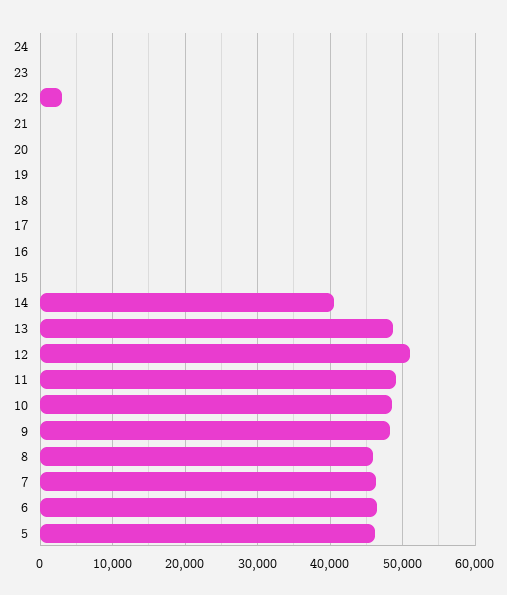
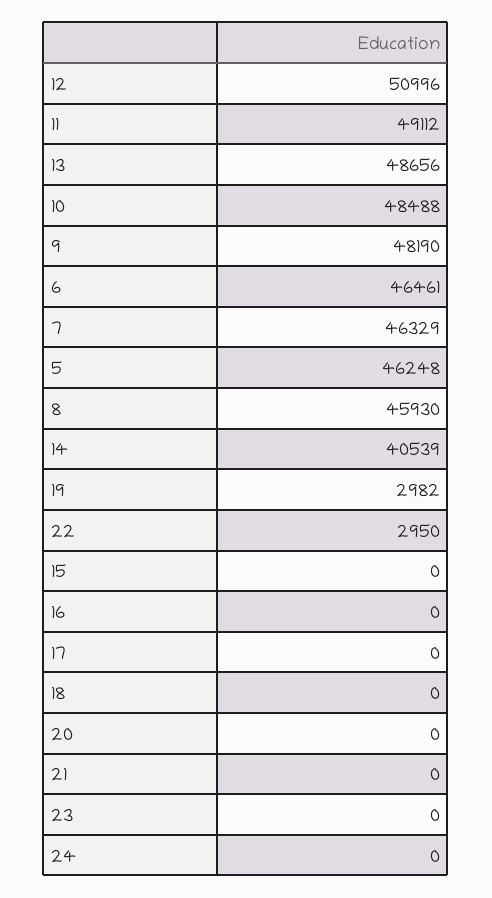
  {
    "24": 0,
    "23": 0,
    "22": 2950,
    "21": 0,
    "20": 0,
-   "19": 0,
+   "19": 2982,
    "18": 0,
    "17": 0,
    "16": 0,
    "15": 0,
    "14": 40539,
    "13": 48656,
    "12": 50996,
    "11": 49112,
    "10": 48488,
    "9": 48190,
    "8": 45930,
    "7": 46329,
    "6": 46461,
    "5": 46248
  }

